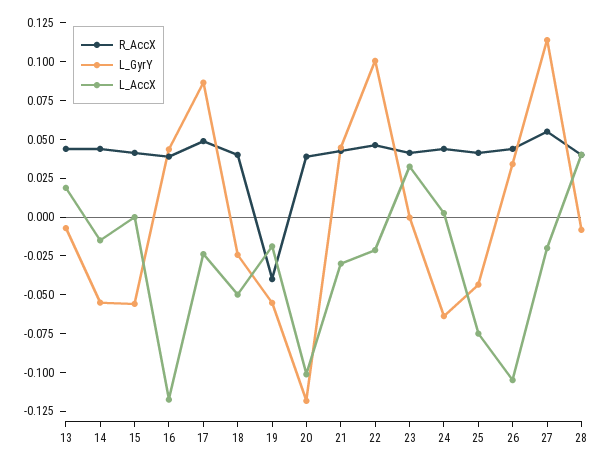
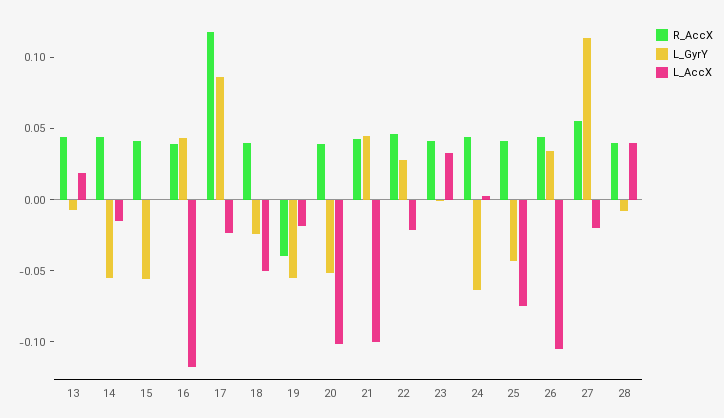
  {
    "R_AccX": {
      "13": 0.04,
      "14": 0.04,
      "15": 0.04,
      "16": 0.04,
-     "17": 0.05,
+     "17": 0.12,
      "18": 0.04,
      "19": -0.04,
      "20": 0.04,
      "21": 0.04,
      "22": 0.05,
      "23": 0.04,
      "24": 0.04,
      "25": 0.04,
      "26": 0.04,
      "27": 0.06,
      "28": 0.04
    },
    "L_GyrY": {
      "13": -0.01,
      "14": -0.06,
      "15": -0.06,
      "16": 0.04,
      "17": 0.09,
      "18": -0.02,
      "19": -0.06,
-     "20": -0.125,
+     "20": -0.05,
      "21": 0.04,
-     "22": 0.1,
+     "22": 0.03,
      "23": 0,
      "24": -0.06,
      "25": -0.04,
      "26": 0.03,
      "27": 0.11,
      "28": -0.01
    },
    "L_AccX": {
      "13": 0.02,
      "14": -0.02,
      "15": 0,
      "16": -0.12,
      "17": -0.02,
      "18": -0.05,
      "19": -0.02,
      "20": -0.1,
-     "21": -0.025,
+     "21": -0.1,
      "22": -0.02,
      "23": 0.03,
      "24": 0,
      "25": -0.08,
      "26": -0.11,
      "27": -0.02,
      "28": 0.04
    }
  }

